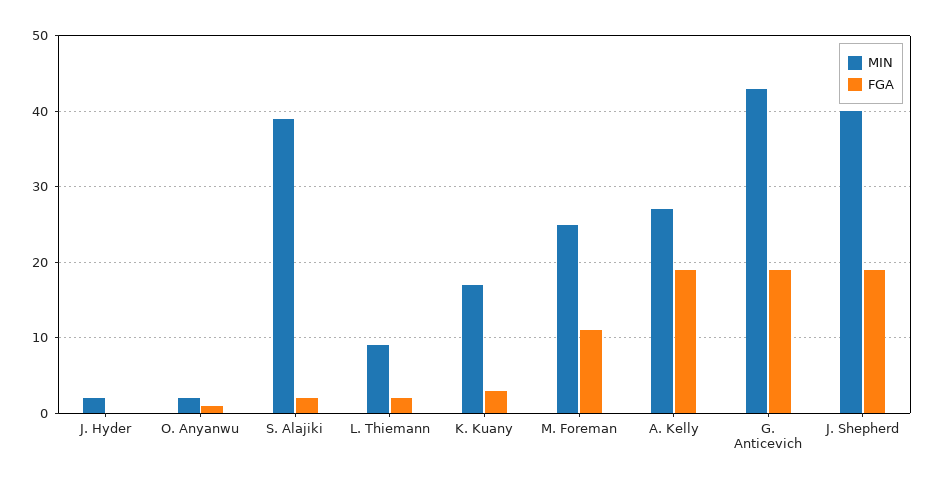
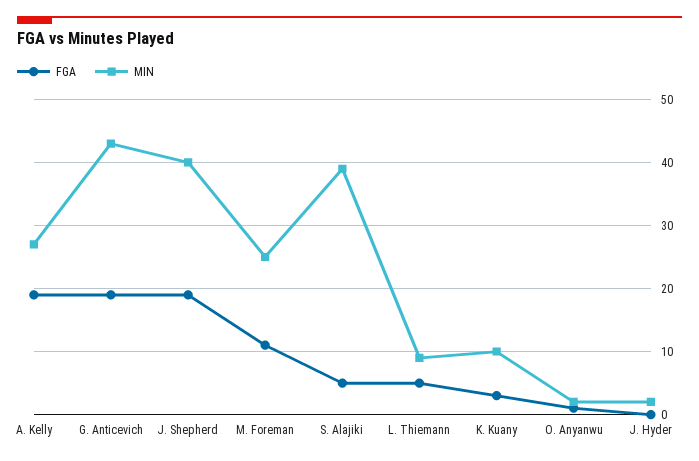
  {
    "MIN": {
      "J. Hyder": 2,
      "O. Anyanwu": 2,
      "S. Alajiki": 39,
      "L. Thiemann": 9,
-     "K. Kuany": 17,
+     "K. Kuany": 10,
      "M. Foreman": 25,
      "A. Kelly": 27,
      "G. Anticevich": 43,
      "J. Shepherd": 40
    },
    "FGA": {
      "J. Hyder": 0,
      "O. Anyanwu": 1,
-     "S. Alajiki": 2,
+     "S. Alajiki": 5,
-     "L. Thiemann": 2,
+     "L. Thiemann": 5,
      "K. Kuany": 3,
      "M. Foreman": 11,
      "A. Kelly": 19,
      "G. Anticevich": 19,
      "J. Shepherd": 19
    }
  }

